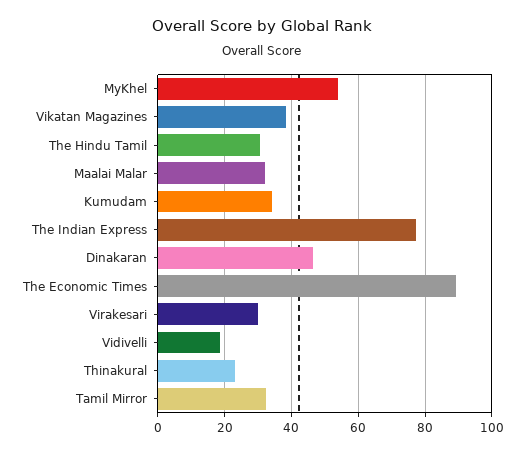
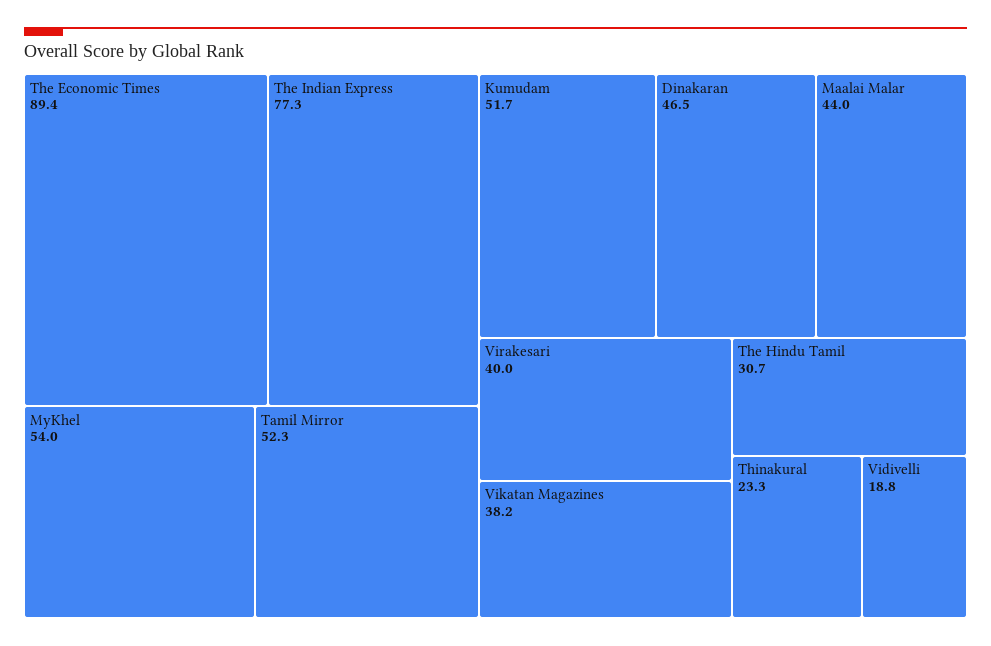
  {
    "MyKhel": 54,
    "Vikatan Magazines": 38.2,
    "The Hindu Tamil": 30.7,
-   "Maalai Malar": 32,
+   "Maalai Malar": 44,
-   "Kumudam": 34,
+   "Kumudam": 51.7,
    "The Indian Express": 77.3,
    "Dinakaran": 46.5,
    "The Economic Times": 89.4,
-   "Virakesari": 30,
+   "Virakesari": 40,
    "Vidivelli": 18.8,
    "Thinakural": 23.3,
-   "Tamil Mirror": 32
+   "Tamil Mirror": 52.3
  }

